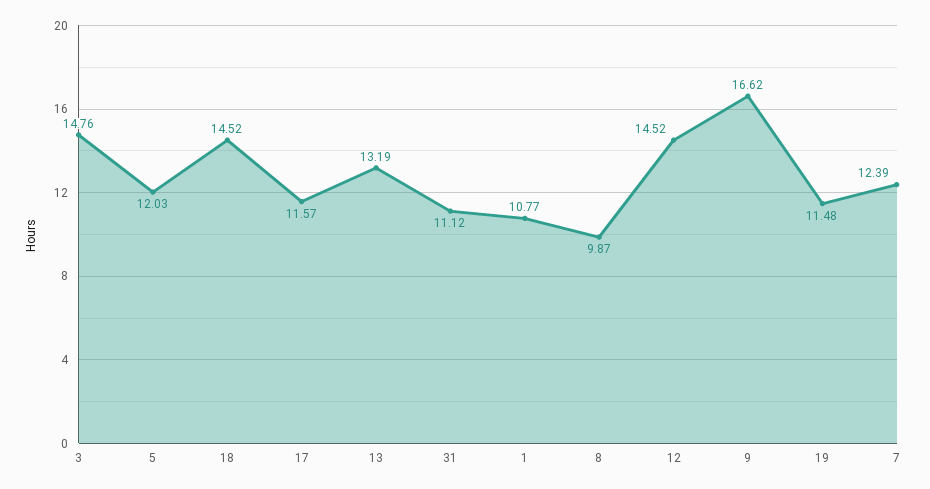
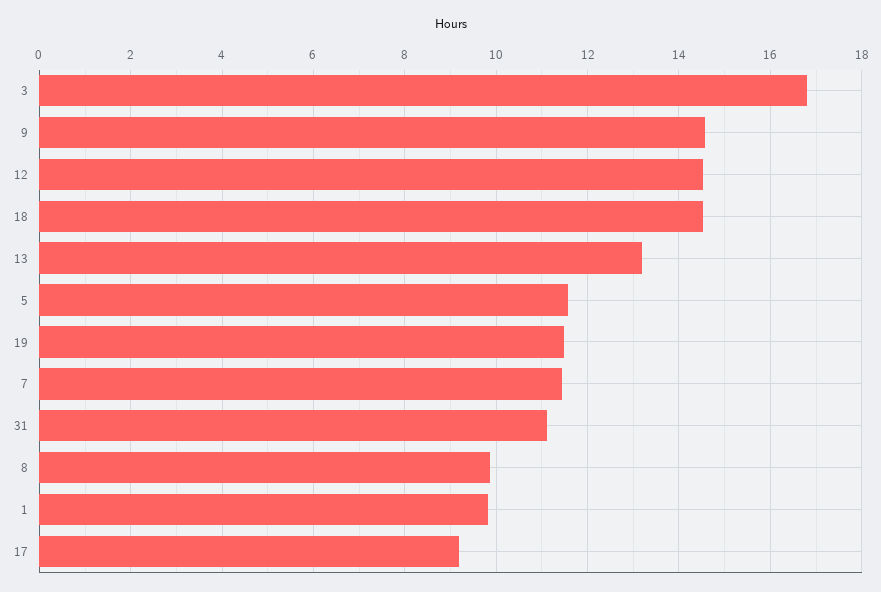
  {
-   "3": 14.76,
+   "3": 16.8,
-   "5": 12.03,
+   "5": 11.6,
    "18": 14.52,
-   "17": 11.57,
+   "17": 9.2,
    "13": 13.19,
    "31": 11.12,
-   "1": 10.77,
+   "1": 9.8,
    "8": 9.87,
    "12": 14.52,
-   "9": 16.62,
+   "9": 14.6,
    "19": 11.48,
-   "7": 12.39
+   "7": 11.4
  }

